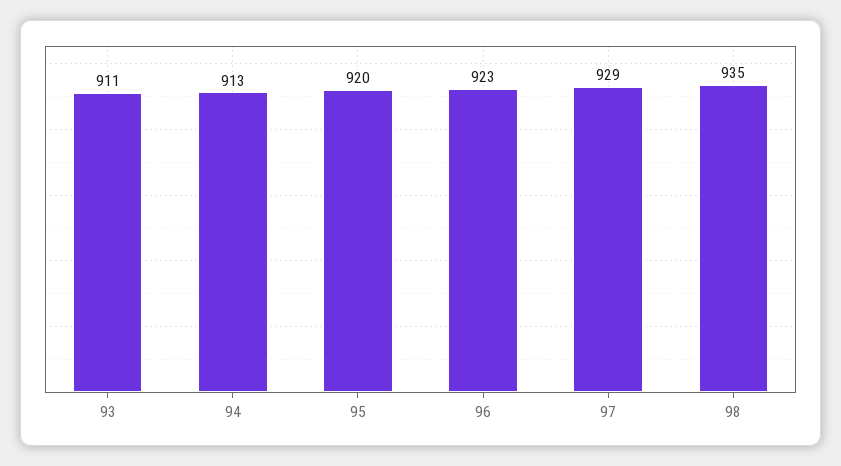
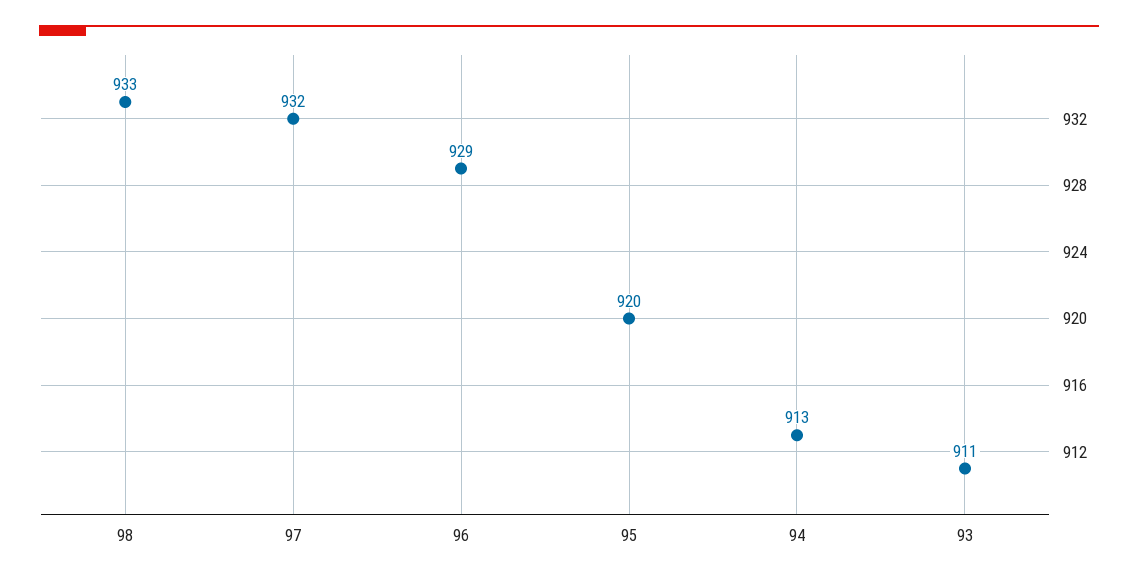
  {
    "93": 911,
    "94": 913,
    "95": 920,
-   "96": 923,
+   "96": 929,
-   "97": 929,
+   "97": 932,
-   "98": 935
+   "98": 933
  }

